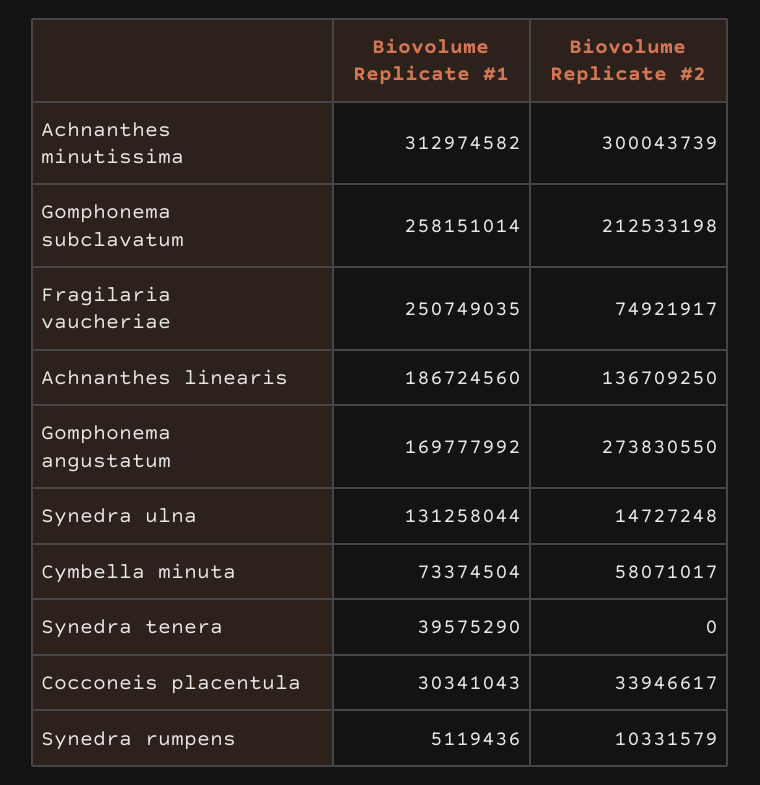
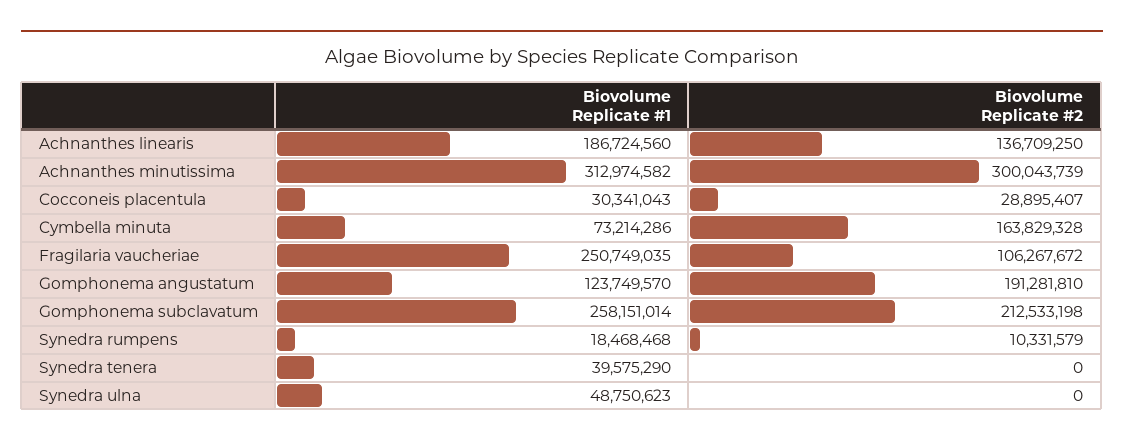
  {
    "Biovolume Replicate #1": {
      "Achnanthes minutissima": 312974582,
      "Gomphonema subclavatum": 258151014,
      "Fragilaria vaucheriae": 250749035,
      "Achnanthes linearis": 186724560,
-     "Gomphonema angustatum": 169777992,
+     "Gomphonema angustatum": 123749570,
-     "Synedra ulna": 131258044,
+     "Synedra ulna": 48750623,
-     "Cymbella minuta": 73374504,
+     "Cymbella minuta": 73214286,
      "Synedra tenera": 39575290,
      "Cocconeis placentula": 30341043,
-     "Synedra rumpens": 5119436
+     "Synedra rumpens": 18468468
    },
    "Biovolume Replicate #2": {
      "Achnanthes minutissima": 300043739,
      "Gomphonema subclavatum": 212533198,
-     "Fragilaria vaucheriae": 74921917,
+     "Fragilaria vaucheriae": 106267672,
      "Achnanthes linearis": 136709250,
-     "Gomphonema angustatum": 273830550,
+     "Gomphonema angustatum": 191281810,
-     "Synedra ulna": 14727248,
+     "Synedra ulna": 0,
-     "Cymbella minuta": 58071017,
+     "Cymbella minuta": 163829328,
      "Synedra tenera": 0,
-     "Cocconeis placentula": 33946617,
+     "Cocconeis placentula": 28895407,
      "Synedra rumpens": 10331579
    }
  }

